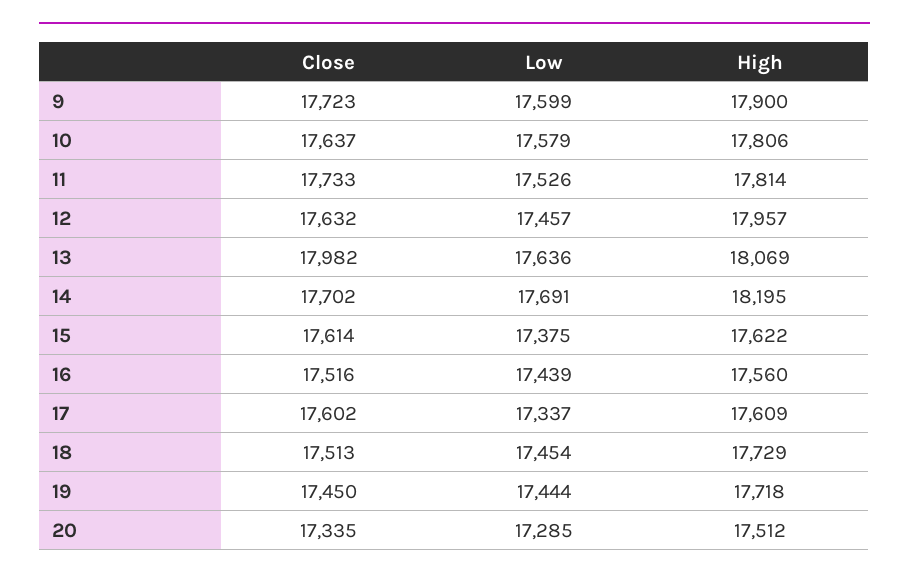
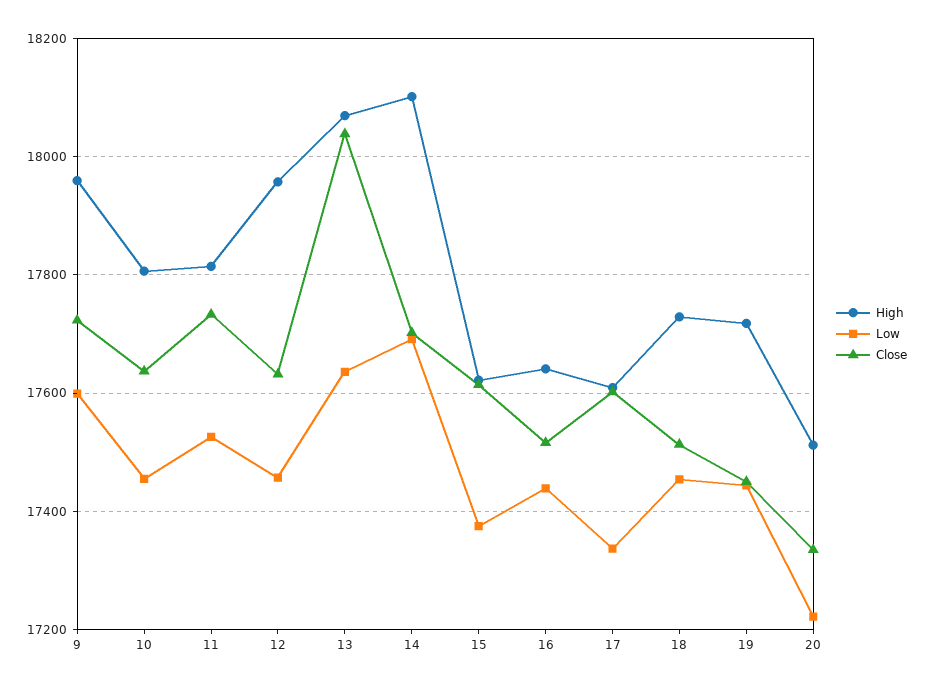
  {
    "Close": {
      "9": 17723,
      "10": 17637,
      "11": 17733,
      "12": 17632,
-     "13": 17982,
+     "13": 18040,
      "14": 17702,
      "15": 17614,
      "16": 17516,
      "17": 17602,
      "18": 17513,
      "19": 17450,
      "20": 17335
    },
    "Low": {
      "9": 17599,
-     "10": 17579,
+     "10": 17460,
      "11": 17526,
      "12": 17457,
      "13": 17636,
      "14": 17691,
      "15": 17375,
      "16": 17439,
      "17": 17337,
      "18": 17454,
      "19": 17444,
-     "20": 17285
+     "20": 17220
    },
    "High": {
-     "9": 17900,
+     "9": 17960,
      "10": 17806,
      "11": 17814,
      "12": 17957,
      "13": 18069,
-     "14": 18195,
+     "14": 18100,
      "15": 17622,
-     "16": 17560,
+     "16": 17640,
      "17": 17609,
      "18": 17729,
      "19": 17718,
      "20": 17512
    }
  }

